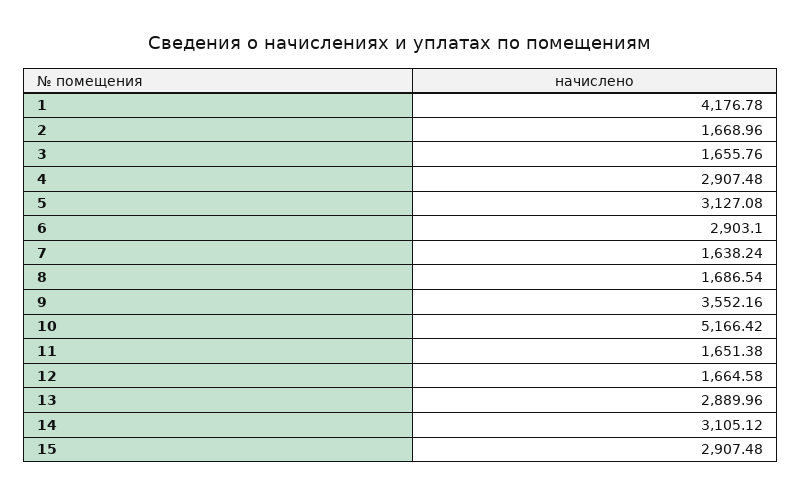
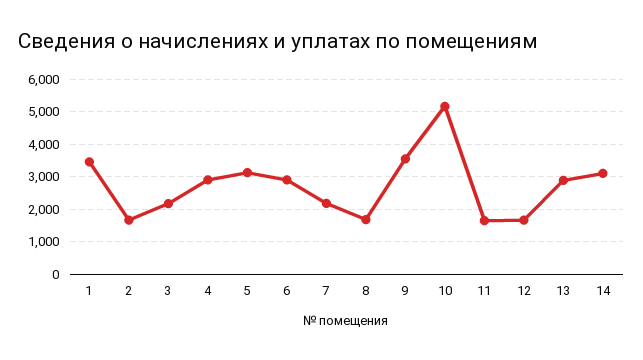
  {
-   "1": 4176.78,
+   "1": 3400,
    "2": 1668.96,
-   "3": 1655.76,
+   "3": 2200,
    "4": 2907.48,
    "5": 3127.08,
    "6": 2903.1,
-   "7": 1638.24,
+   "7": 2200,
    "8": 1686.54,
    "9": 3552.16,
    "10": 5166.42,
    "11": 1651.38,
    "12": 1664.58,
    "13": 2889.96,
-   "14": 3105.12,
+   "14": 3105.12
-   "15": 2907.48
  }

